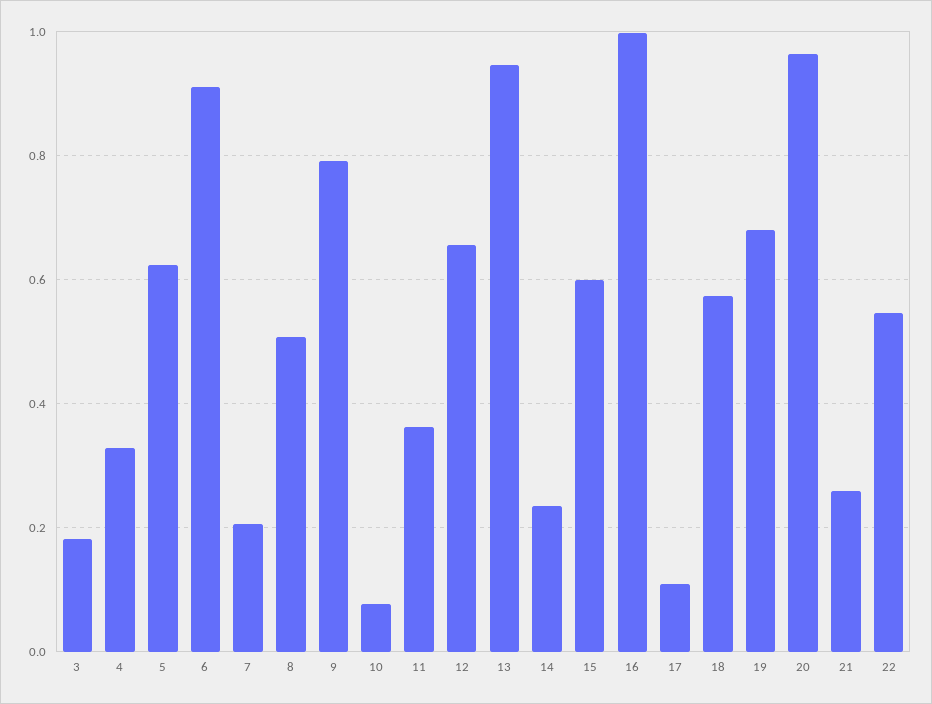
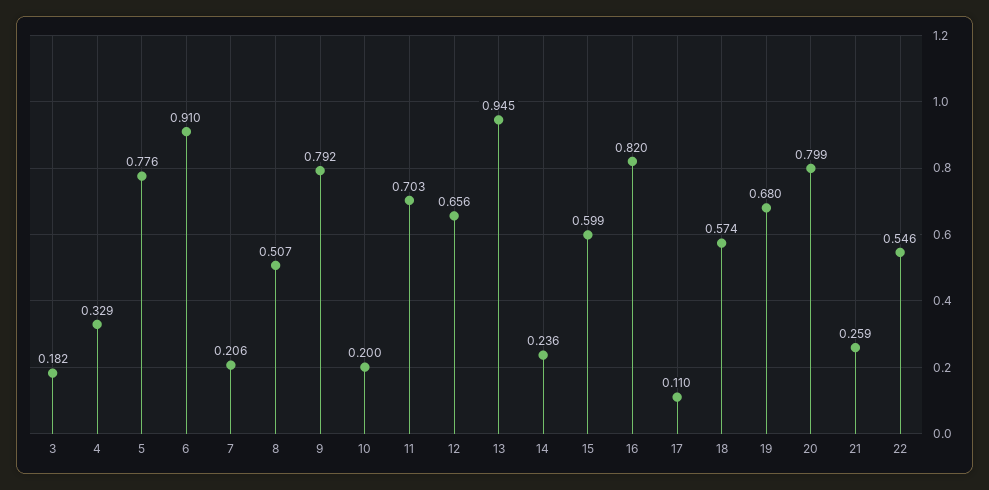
  {
    "3": 0.182,
    "4": 0.329,
-   "5": 0.62,
+   "5": 0.776,
    "6": 0.91,
    "7": 0.206,
    "8": 0.507,
    "9": 0.792,
-   "10": 0.08,
+   "10": 0.2,
-   "11": 0.36,
+   "11": 0.703,
    "12": 0.656,
    "13": 0.945,
    "14": 0.236,
    "15": 0.599,
-   "16": 1,
+   "16": 0.82,
    "17": 0.11,
    "18": 0.574,
    "19": 0.68,
-   "20": 0.96,
+   "20": 0.799,
    "21": 0.259,
    "22": 0.546
  }

